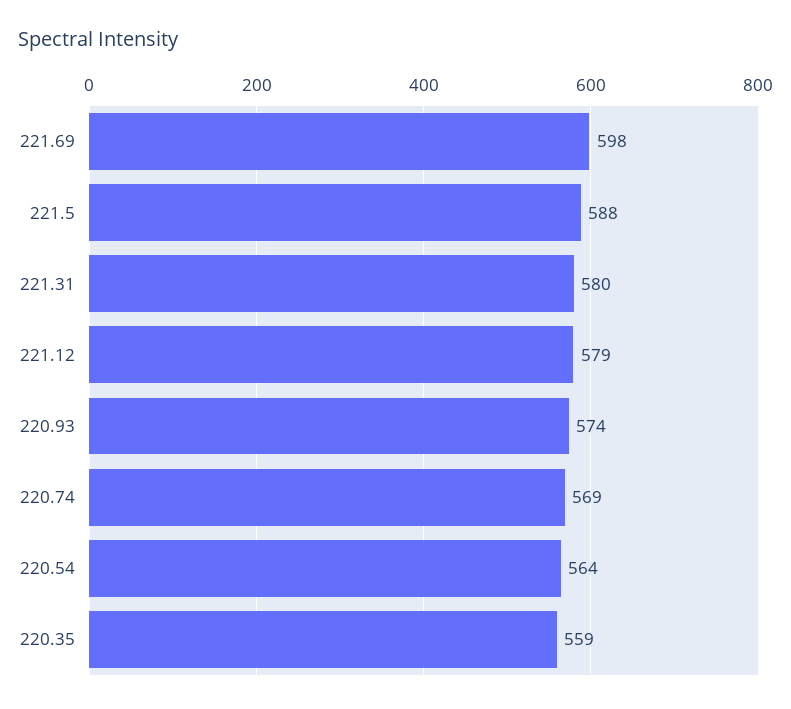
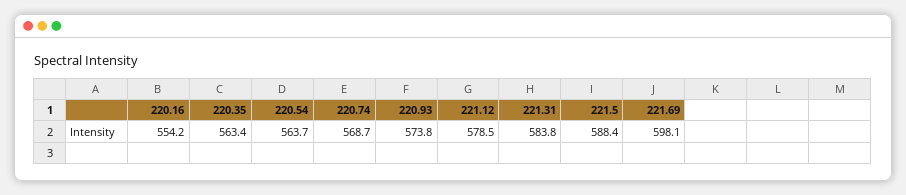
  {
    "221.69": 598.1,
    "221.5": 588.4,
-   "221.31": 580,
+   "221.31": 583.8,
    "221.12": 578.5,
    "220.93": 573.8,
    "220.74": 568.7,
    "220.54": 563.7,
-   "220.35": 559
+   "220.35": 563.4,
+   "220.16": 554.2
  }

